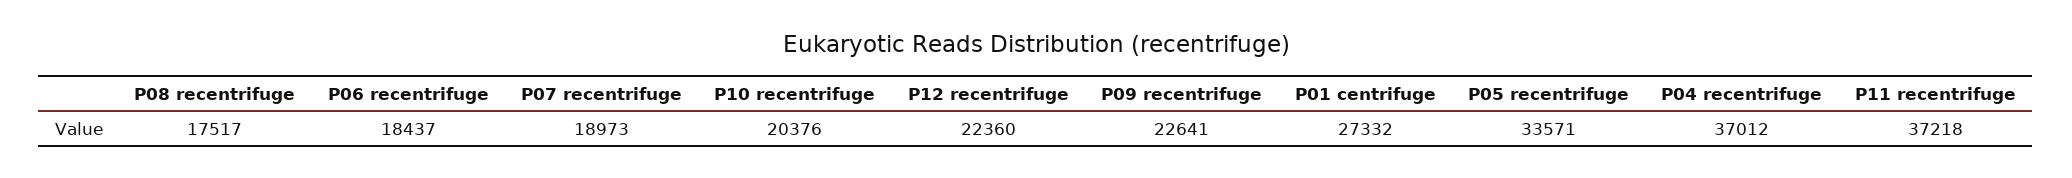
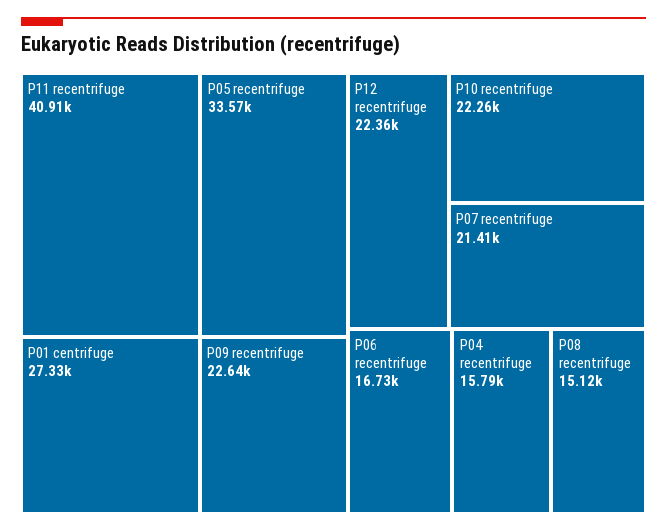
  {
-   "P08 recentrifuge": 17517,
+   "P08 recentrifuge": 15120,
-   "P06 recentrifuge": 18437,
+   "P06 recentrifuge": 16730,
-   "P07 recentrifuge": 18973,
+   "P07 recentrifuge": 21410,
-   "P10 recentrifuge": 20376,
+   "P10 recentrifuge": 22260,
    "P12 recentrifuge": 22360,
    "P09 recentrifuge": 22641,
    "P01 centrifuge": 27332,
    "P05 recentrifuge": 33571,
-   "P04 recentrifuge": 37012,
+   "P04 recentrifuge": 15790,
-   "P11 recentrifuge": 37218
+   "P11 recentrifuge": 40910
  }

